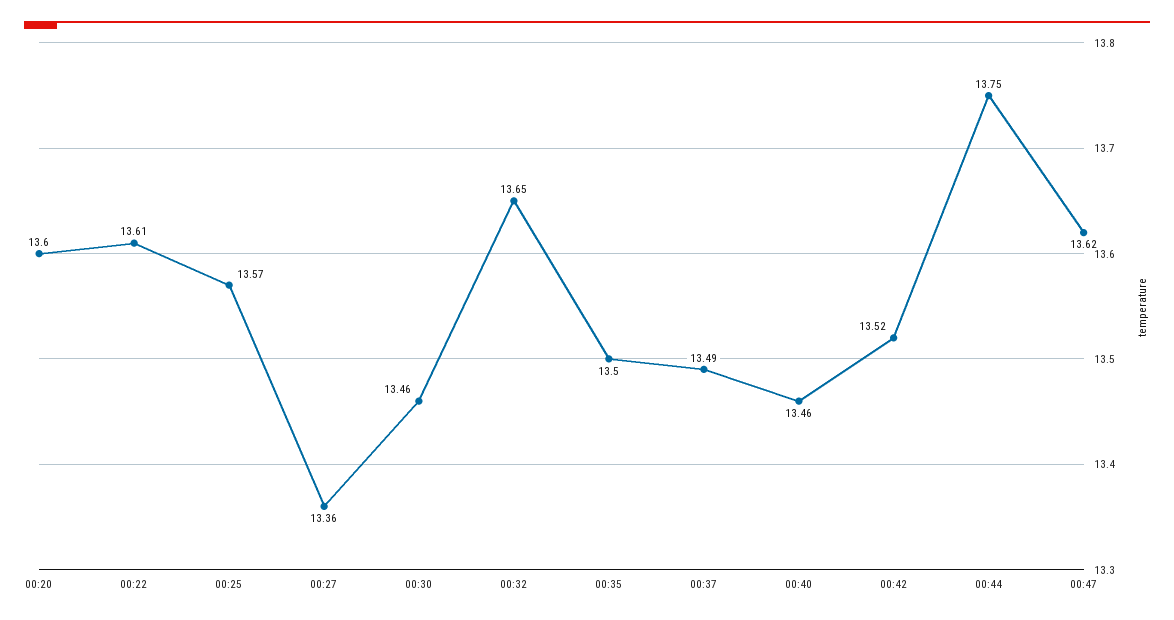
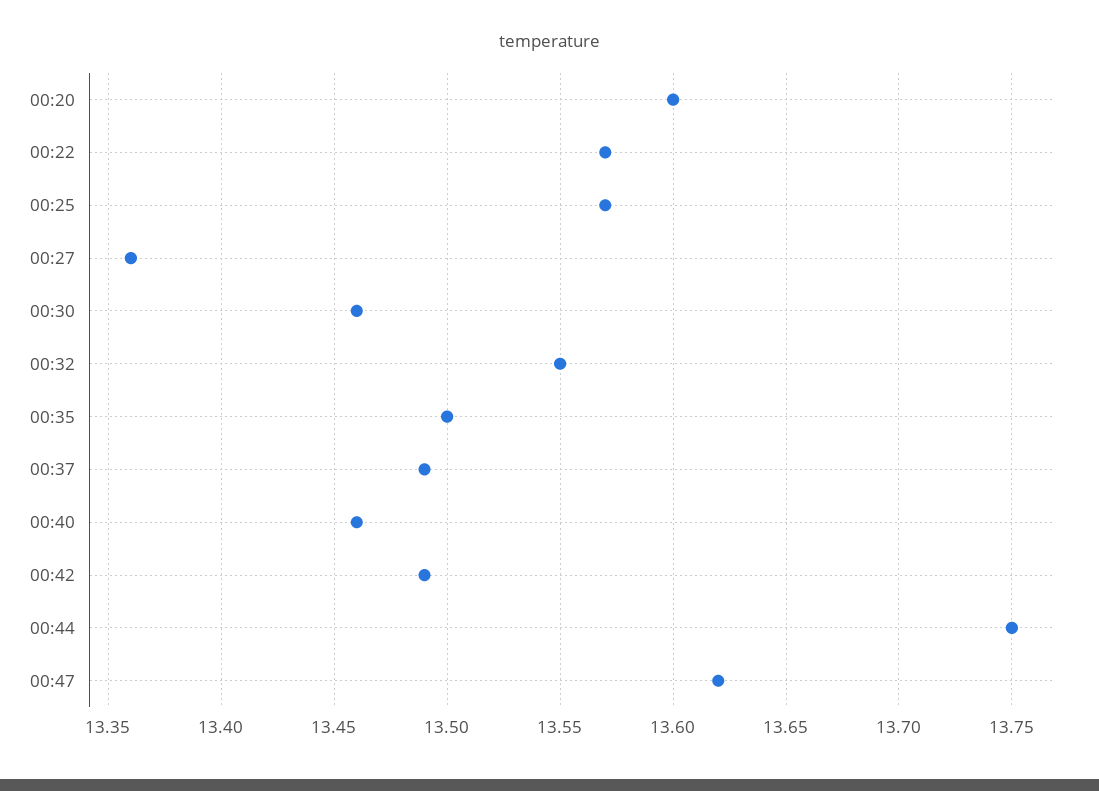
  {
    "00:20": 13.6,
-   "00:22": 13.61,
+   "00:22": 13.57,
    "00:25": 13.57,
    "00:27": 13.36,
    "00:30": 13.46,
-   "00:32": 13.65,
+   "00:32": 13.55,
    "00:35": 13.5,
    "00:37": 13.49,
    "00:40": 13.46,
-   "00:42": 13.52,
+   "00:42": 13.49,
    "00:44": 13.75,
    "00:47": 13.62
  }

